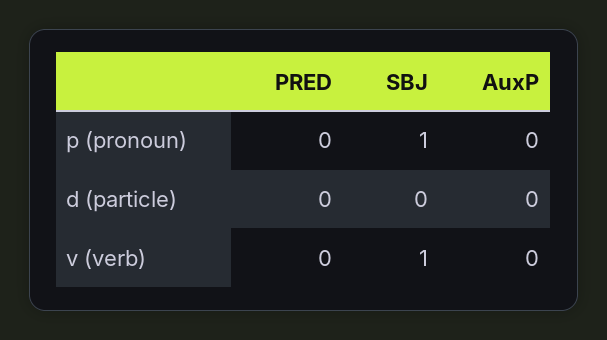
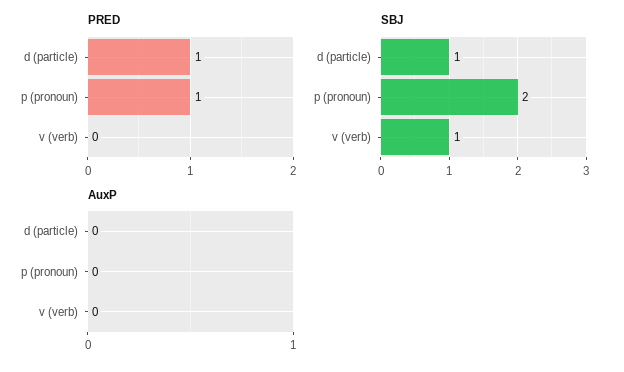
  {
    "PRED": {
-     "p (pronoun)": 0,
+     "p (pronoun)": 1,
-     "d (particle)": 0,
+     "d (particle)": 1,
      "v (verb)": 0
    },
    "SBJ": {
-     "p (pronoun)": 1,
+     "p (pronoun)": 2,
-     "d (particle)": 0,
+     "d (particle)": 1,
      "v (verb)": 1
    },
    "AuxP": {
      "p (pronoun)": 0,
      "d (particle)": 0,
      "v (verb)": 0
    }
  }

